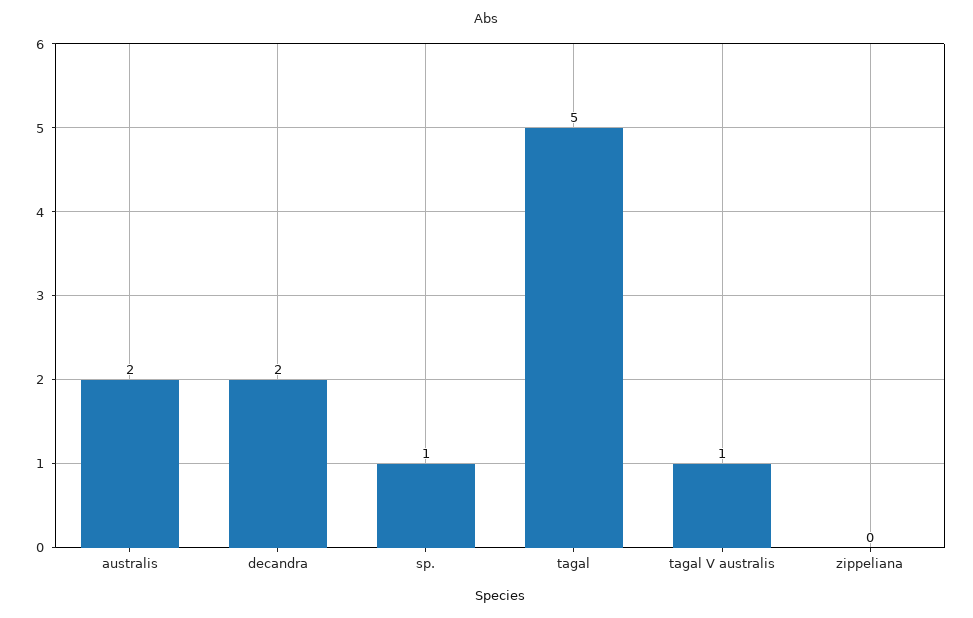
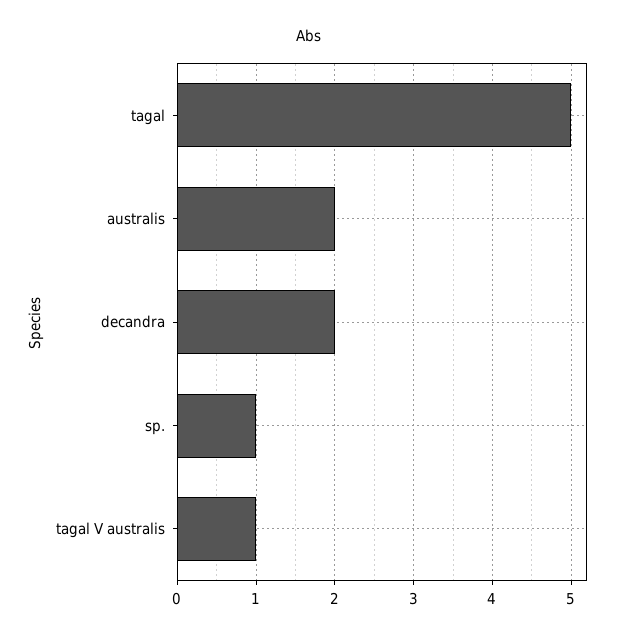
  {
    "australis": 2,
    "decandra": 2,
    "sp.": 1,
    "tagal": 5,
-   "tagal V australis": 1,
+   "tagal V australis": 1
-   "zippeliana": 0
  }

